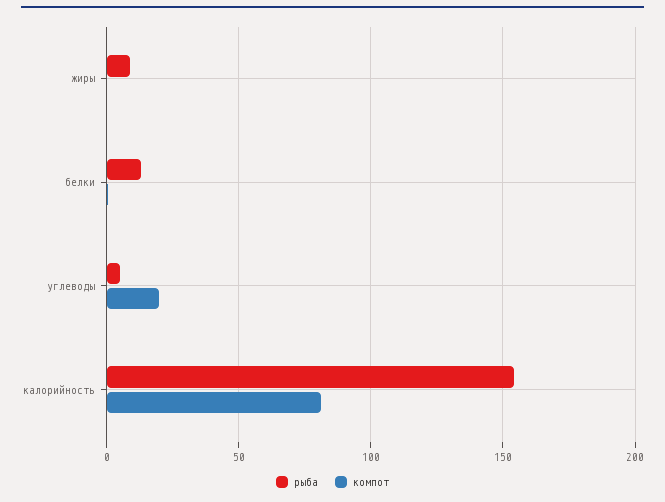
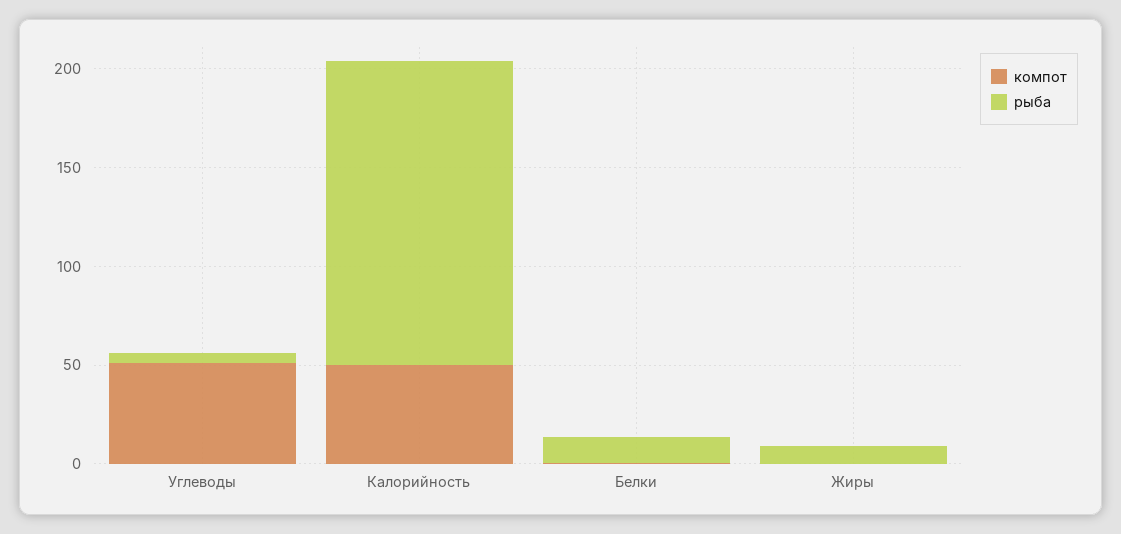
  {
    "рыба": {
      "жиры": 10,
      "белки": 15,
      "углеводы": 5,
      "калорийность": 155
    },
    "компот": {
      "жиры": 0,
      "белки": 0,
-     "углеводы": 20,
+     "углеводы": 50,
-     "калорийность": 80
+     "калорийность": 50
    }
  }

